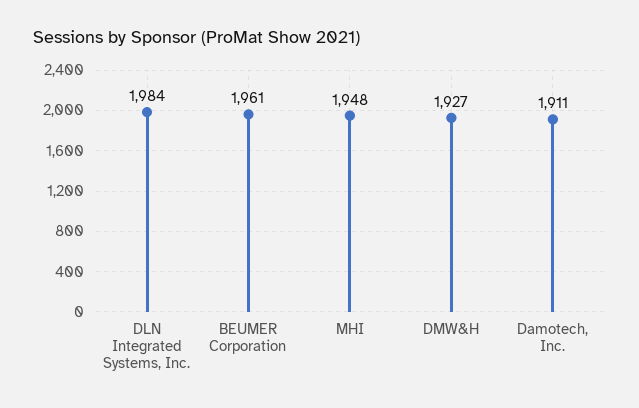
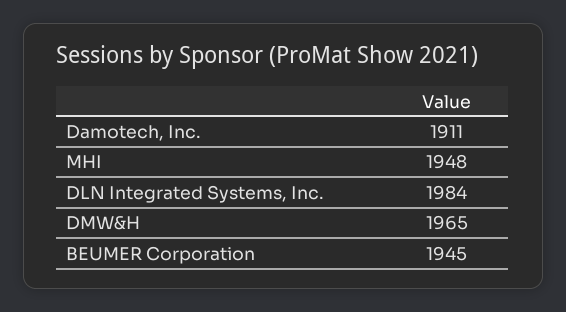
  {
    "DLN Integrated Systems, Inc.": 1984,
-   "BEUMER Corporation": 1961,
+   "BEUMER Corporation": 1945,
    "MHI": 1948,
-   "DMW&H": 1927,
+   "DMW&H": 1965,
    "Damotech, Inc.": 1911
  }

